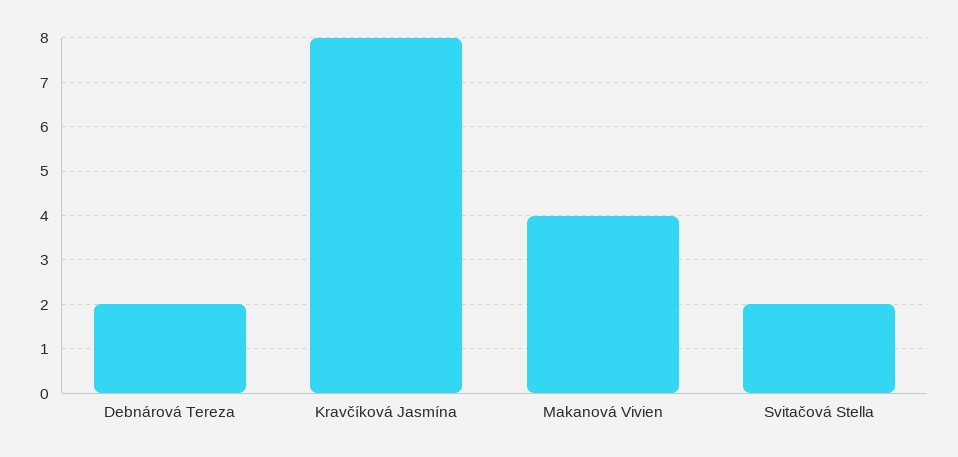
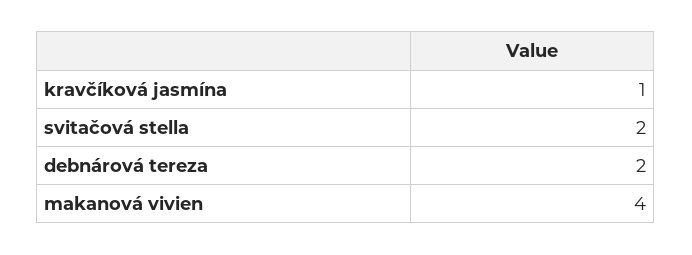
  {
    "Debnárová Tereza": 2,
-   "Kravčíková Jasmína": 8,
+   "Kravčíková Jasmína": 1,
    "Makanová Vivien": 4,
    "Svitačová Stella": 2
  }

